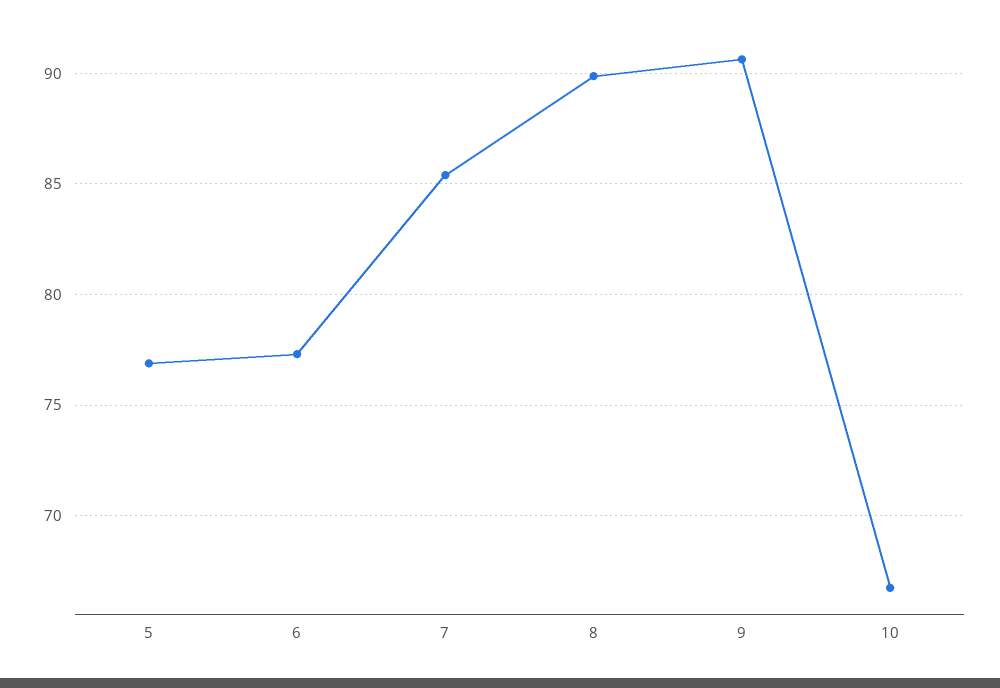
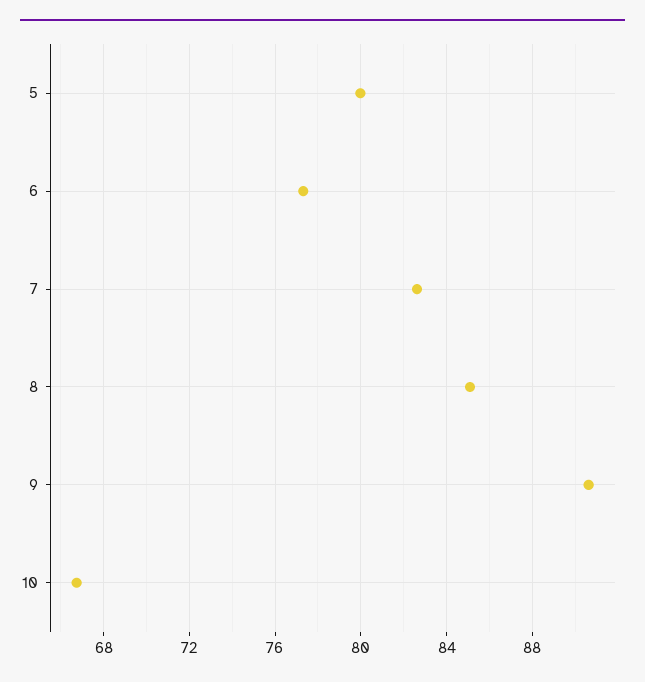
  {
-   "5": 77,
+   "5": 80,
    "6": 77.5,
-   "7": 85.5,
+   "7": 82.5,
-   "8": 90,
+   "8": 85,
    "9": 90.5,
    "10": 66.5
  }

